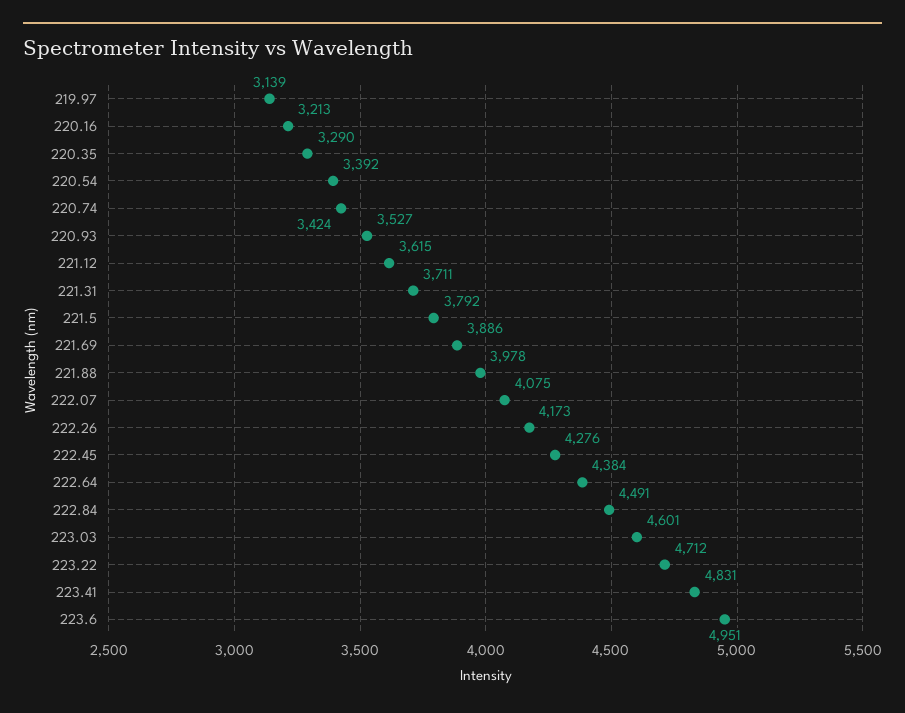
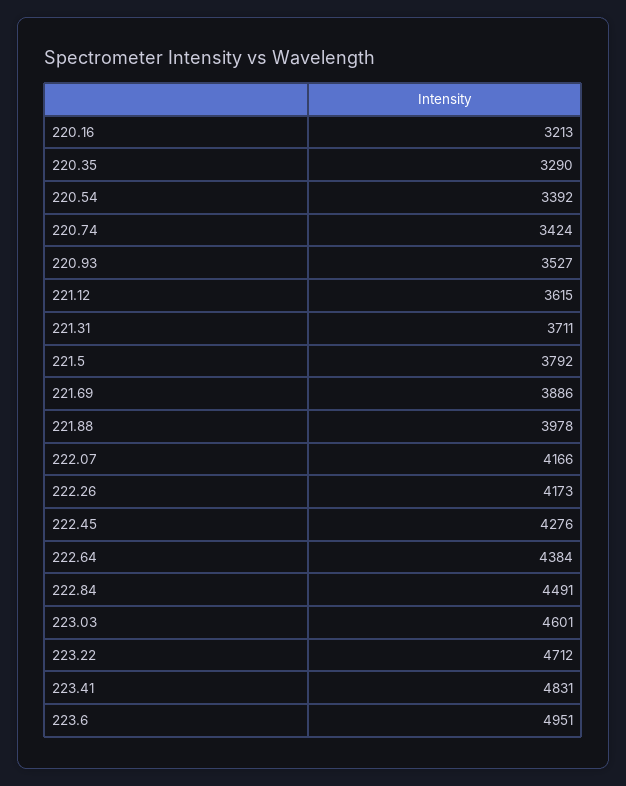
  {
-   "219.97": 3139,
    "220.16": 3213,
    "220.35": 3290,
    "220.54": 3392,
    "220.74": 3424,
    "220.93": 3527,
    "221.12": 3615,
    "221.31": 3711,
    "221.5": 3792,
    "221.69": 3886,
    "221.88": 3978,
-   "222.07": 4075,
+   "222.07": 4166,
    "222.26": 4173,
    "222.45": 4276,
    "222.64": 4384,
    "222.84": 4491,
    "223.03": 4601,
    "223.22": 4712,
    "223.41": 4831,
    "223.6": 4951
  }

